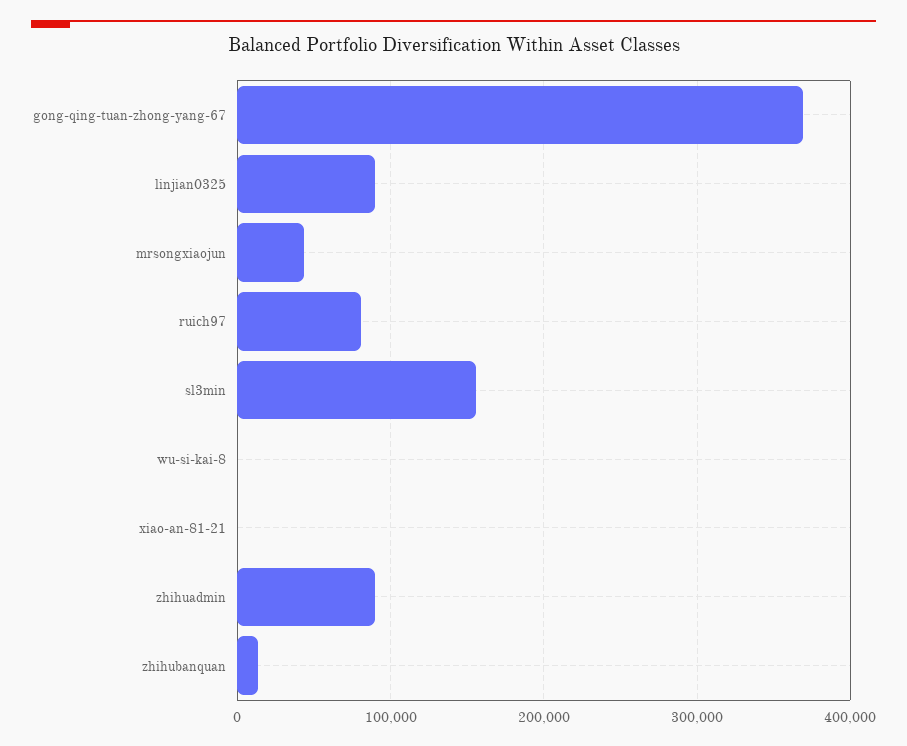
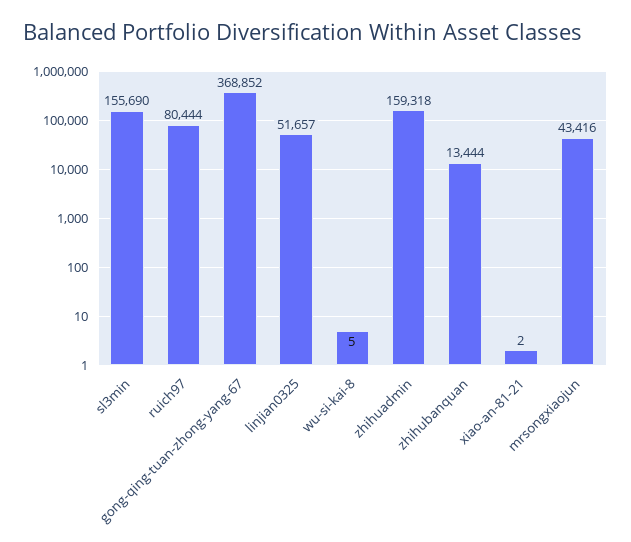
  {
    "gong-qing-tuan-zhong-yang-67": 368852,
-   "linjian0325": 90000,
+   "linjian0325": 51657,
    "mrsongxiaojun": 43416,
    "ruich97": 80444,
    "sl3min": 155690,
    "wu-si-kai-8": 5,
    "xiao-an-81-21": 2,
-   "zhihuadmin": 90000,
+   "zhihuadmin": 159318,
    "zhihubanquan": 13444
  }

